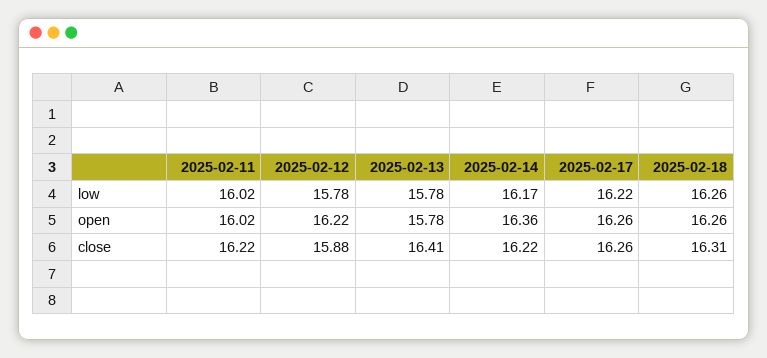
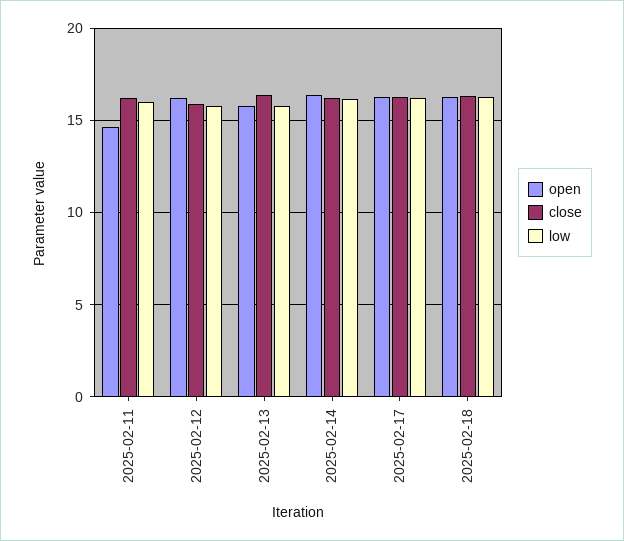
  {
    "low": {
      "2025-02-11": 16.02,
      "2025-02-12": 15.78,
      "2025-02-13": 15.78,
      "2025-02-14": 16.17,
      "2025-02-17": 16.22,
      "2025-02-18": 16.26
    },
    "open": {
-     "2025-02-11": 16.02,
+     "2025-02-11": 14.5,
      "2025-02-12": 16.22,
      "2025-02-13": 15.78,
      "2025-02-14": 16.36,
      "2025-02-17": 16.26,
      "2025-02-18": 16.26
    },
    "close": {
      "2025-02-11": 16.22,
      "2025-02-12": 15.88,
      "2025-02-13": 16.41,
      "2025-02-14": 16.22,
      "2025-02-17": 16.26,
      "2025-02-18": 16.31
    }
  }

